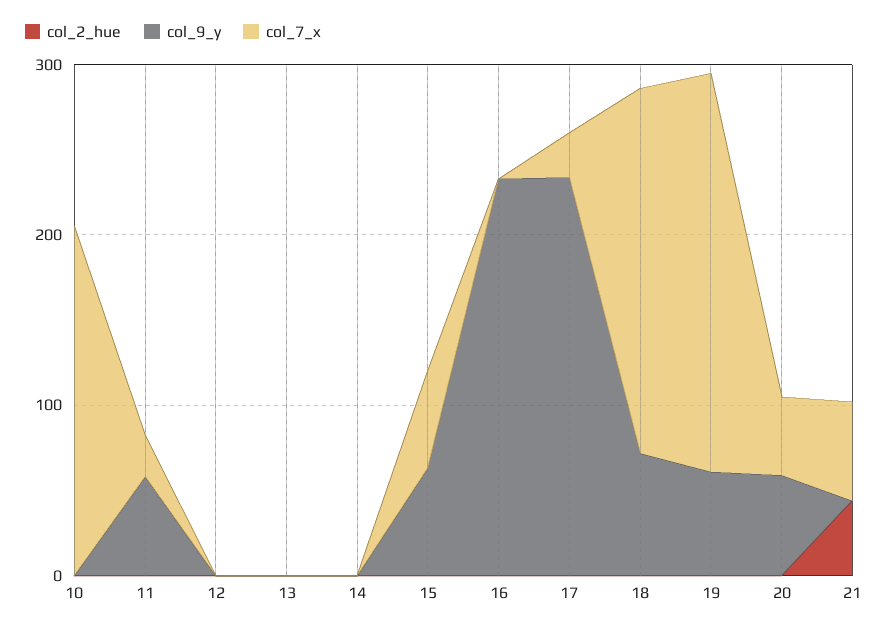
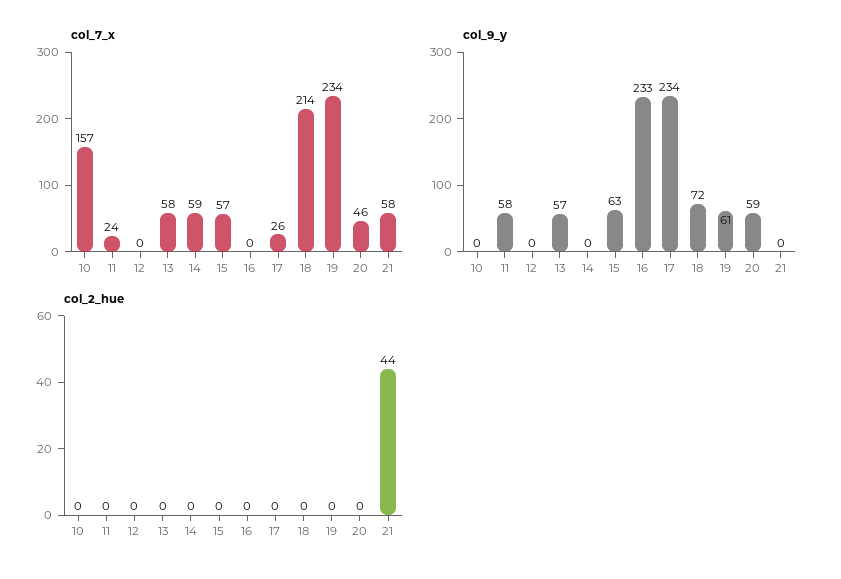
  {
    "col_2_hue": {
      "10": 0,
      "11": 0,
      "12": 0,
      "13": 0,
      "14": 0,
      "15": 0,
      "16": 0,
      "17": 0,
      "18": 0,
      "19": 0,
      "20": 0,
      "21": 44
    },
    "col_9_y": {
      "10": 0,
      "11": 58,
      "12": 0,
-     "13": 0,
+     "13": 57,
      "14": 0,
      "15": 63,
      "16": 233,
      "17": 234,
      "18": 72,
      "19": 61,
      "20": 59,
      "21": 0
    },
    "col_7_x": {
-     "10": 200,
+     "10": 157,
      "11": 24,
      "12": 0,
-     "13": 0,
+     "13": 58,
-     "14": 0,
+     "14": 59,
      "15": 57,
      "16": 0,
      "17": 26,
      "18": 214,
      "19": 234,
      "20": 46,
      "21": 58
    }
  }

